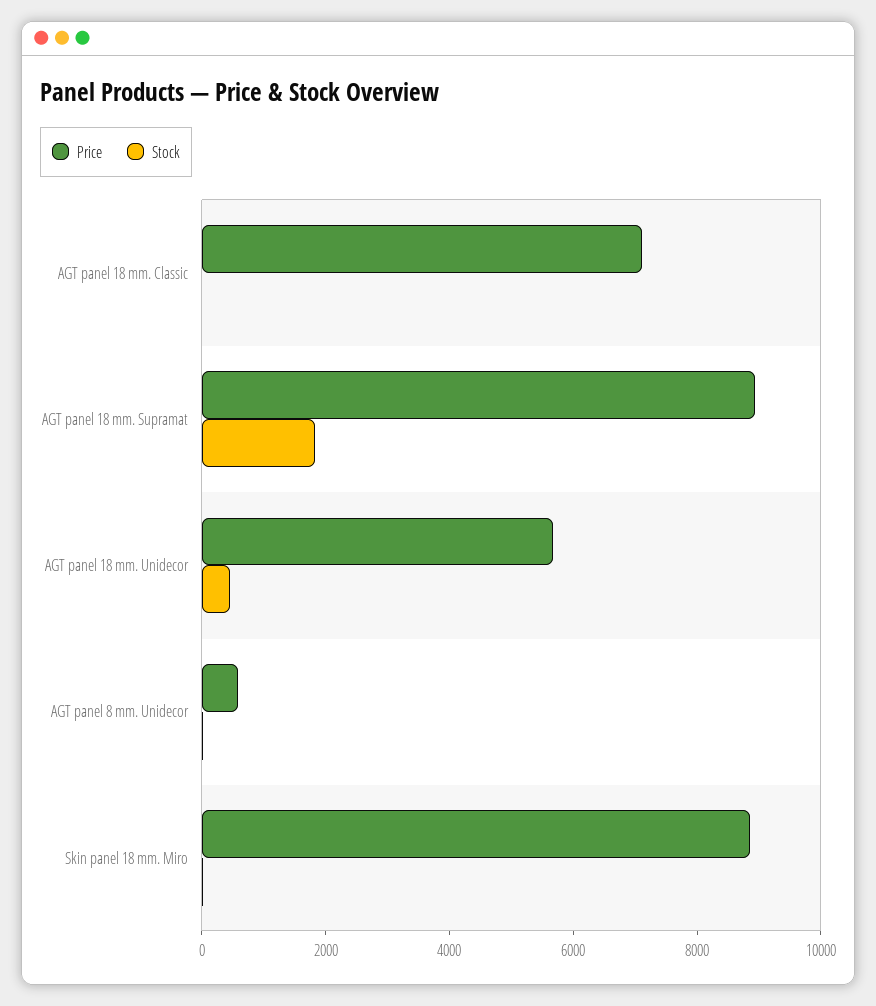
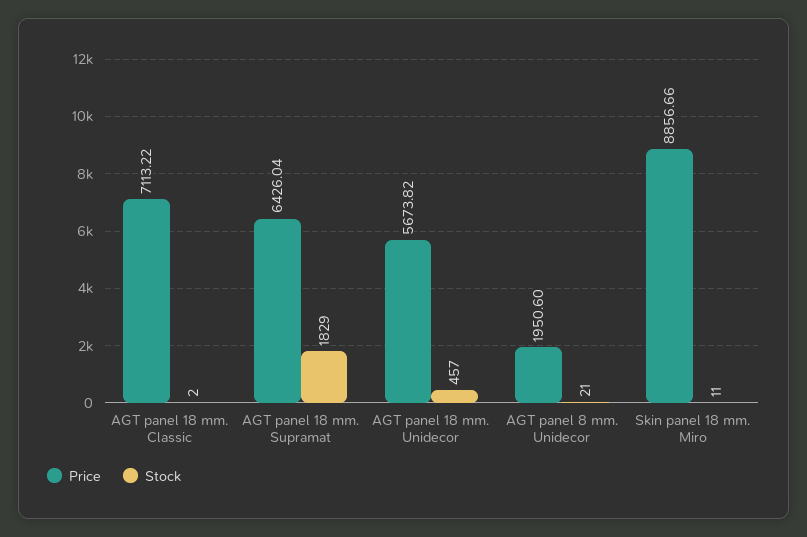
  {
    "Price": {
      "AGT panel 18 mm. Classic": 7113.22,
-     "AGT panel 18 mm. Supramat": 9000,
+     "AGT panel 18 mm. Supramat": 6426.04,
      "AGT panel 18 mm. Unidecor": 5673.82,
-     "AGT panel 8 mm. Unidecor": 500,
+     "AGT panel 8 mm. Unidecor": 1950.6,
      "Skin panel 18 mm. Miro": 8856.66
    },
    "Stock": {
      "AGT panel 18 mm. Classic": 2,
      "AGT panel 18 mm. Supramat": 1829,
      "AGT panel 18 mm. Unidecor": 457,
      "AGT panel 8 mm. Unidecor": 21,
      "Skin panel 18 mm. Miro": 11
    }
  }

